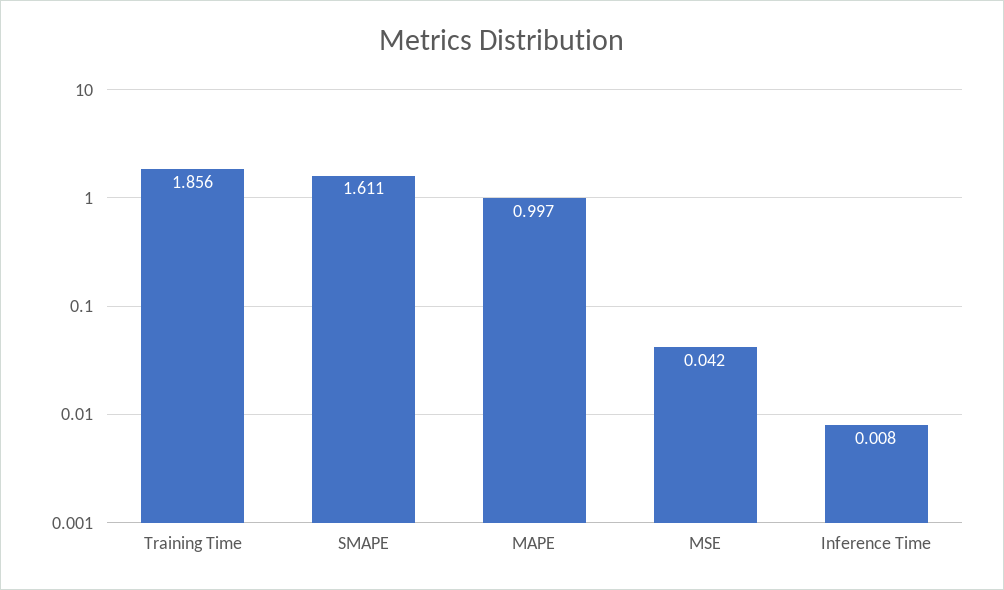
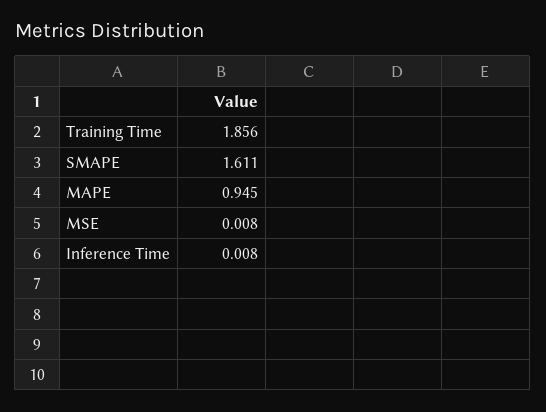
  {
    "Training Time": 1.856,
    "SMAPE": 1.611,
-   "MAPE": 0.997,
+   "MAPE": 0.945,
-   "MSE": 0.042,
+   "MSE": 0.008,
    "Inference Time": 0.008
  }

